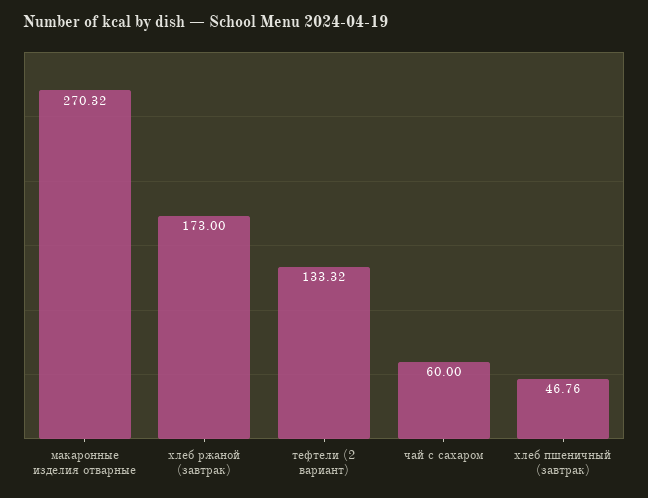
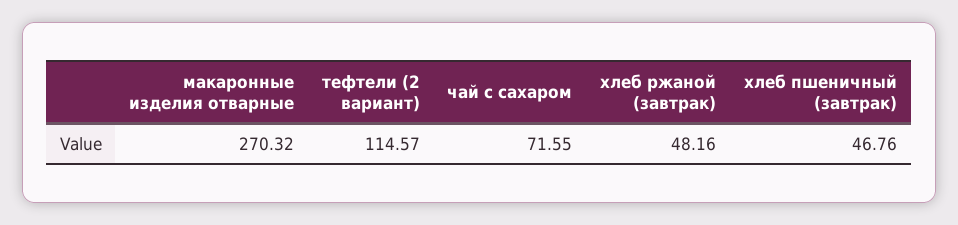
  {
    "макаронные изделия отварные": 270.32,
-   "хлеб ржаной (завтрак)": 173,
+   "хлеб ржаной (завтрак)": 48.16,
-   "тефтели (2 вариант)": 133.32,
+   "тефтели (2 вариант)": 114.57,
-   "чай с сахаром": 60,
+   "чай с сахаром": 71.55,
    "хлеб пшеничный (завтрак)": 46.76
  }

